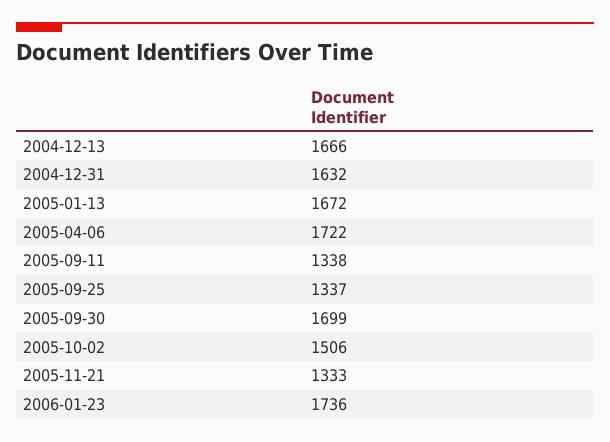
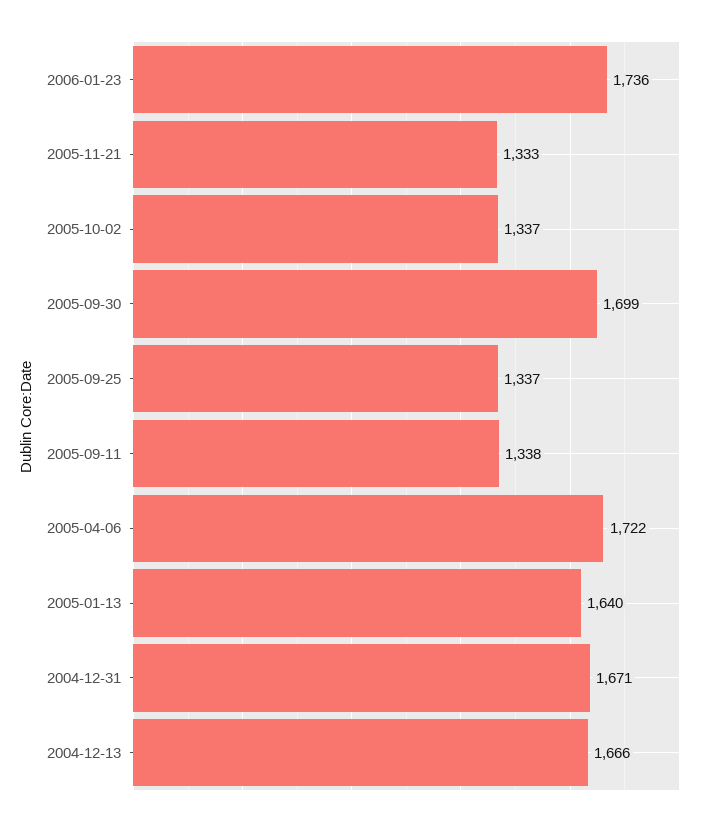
  {
    "2004-12-13": 1666,
-   "2004-12-31": 1632,
+   "2004-12-31": 1671,
-   "2005-01-13": 1672,
+   "2005-01-13": 1640,
    "2005-04-06": 1722,
    "2005-09-11": 1338,
    "2005-09-25": 1337,
    "2005-09-30": 1699,
-   "2005-10-02": 1506,
+   "2005-10-02": 1337,
    "2005-11-21": 1333,
    "2006-01-23": 1736
  }

